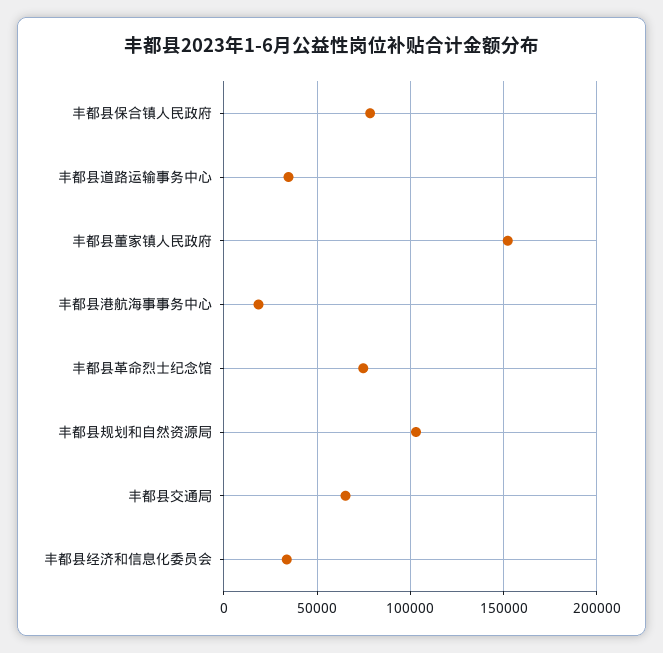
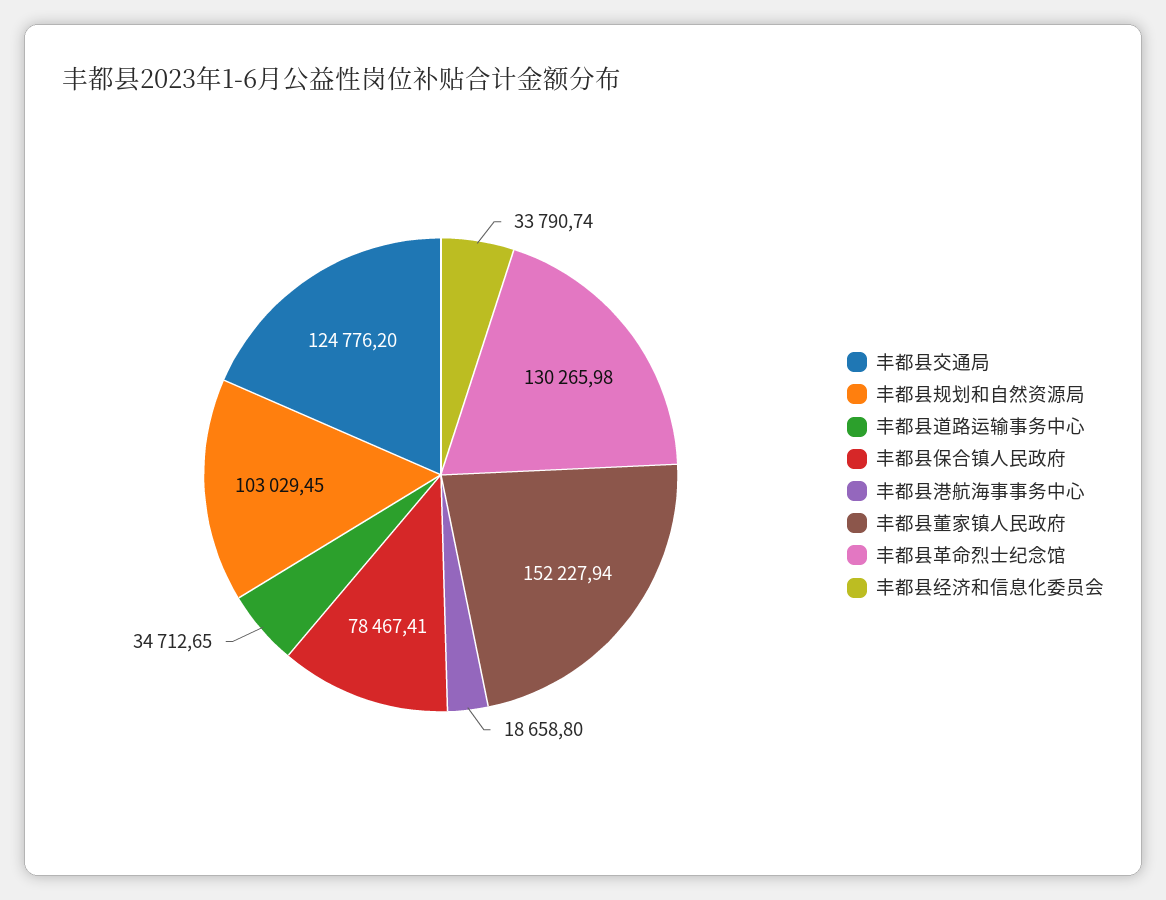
  {
    "丰都县保合镇人民政府": 78467.41,
    "丰都县道路运输事务中心": 34712.65,
    "丰都县董家镇人民政府": 152227.94,
    "丰都县港航海事事务中心": 18658.8,
-   "丰都县革命烈士纪念馆": 75000,
+   "丰都县革命烈士纪念馆": 130265.98,
    "丰都县规划和自然资源局": 103029.45,
-   "丰都县交通局": 65000,
+   "丰都县交通局": 124776.2,
    "丰都县经济和信息化委员会": 33790.74
  }

